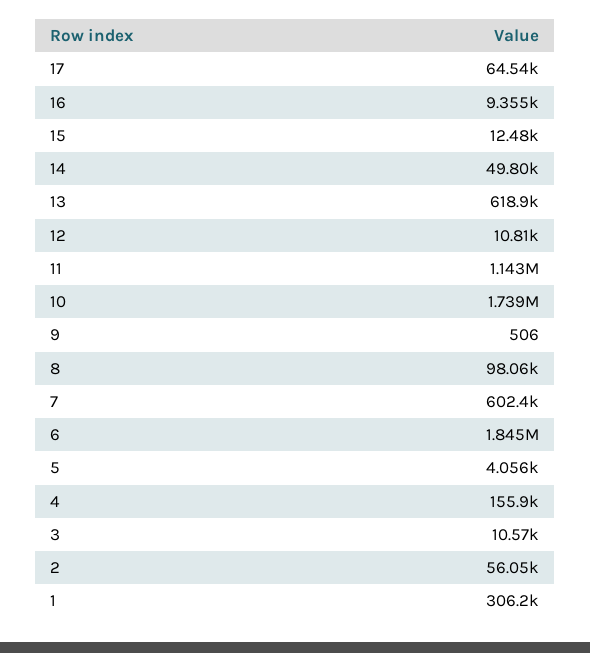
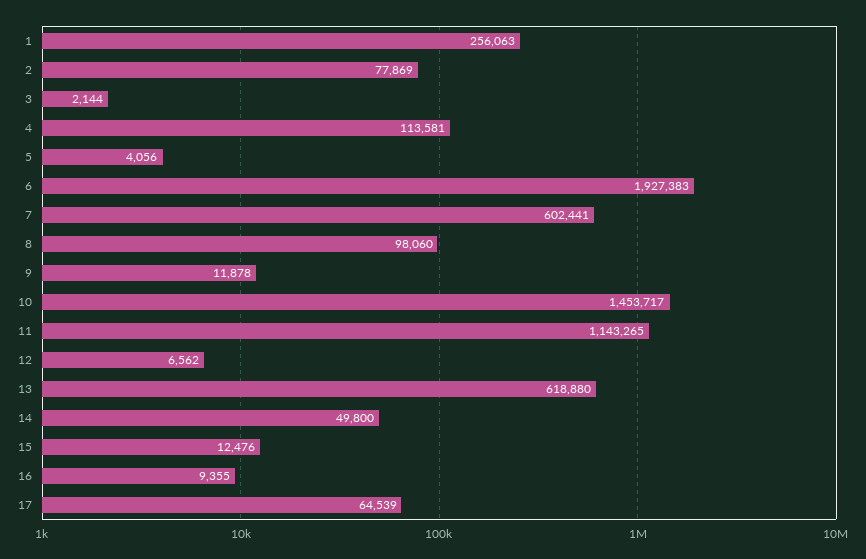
  {
    "17": 64539,
    "16": 9355,
    "15": 12476,
    "14": 49800,
    "13": 618880,
-   "12": 10810,
+   "12": 6562,
    "11": 1143265,
-   "10": 1739000,
+   "10": 1453717,
-   "9": 506,
+   "9": 11878,
    "8": 98060,
    "7": 602441,
-   "6": 1845000,
+   "6": 1927383,
    "5": 4056,
-   "4": 155900,
+   "4": 113581,
-   "3": 10570,
+   "3": 2144,
-   "2": 56050,
+   "2": 77869,
-   "1": 306200
+   "1": 256063
  }

